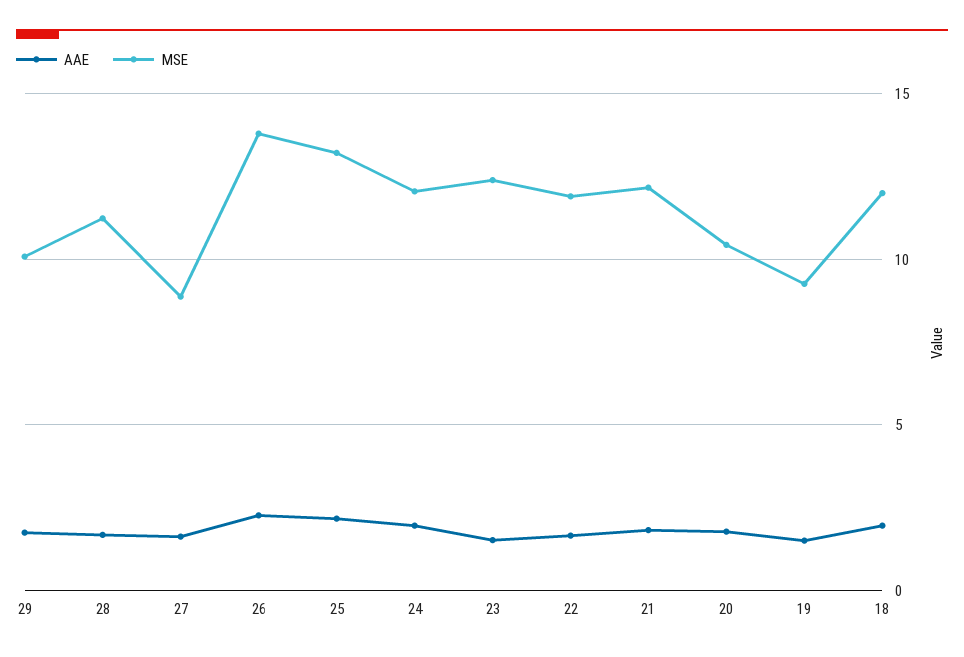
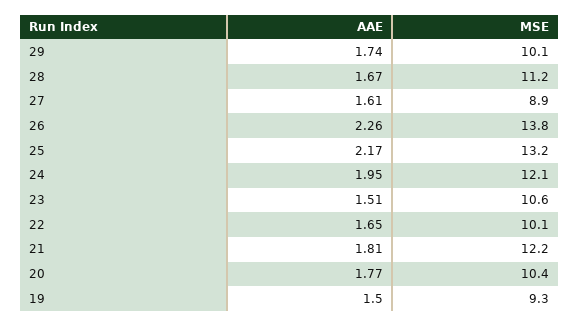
  {
    "AAE": {
      "29": 1.74,
      "28": 1.67,
      "27": 1.61,
      "26": 2.26,
      "25": 2.17,
      "24": 1.95,
      "23": 1.51,
      "22": 1.65,
      "21": 1.81,
      "20": 1.77,
-     "19": 1.5,
+     "19": 1.5
-     "18": 2
    },
    "MSE": {
      "29": 10.1,
      "28": 11.2,
      "27": 8.9,
      "26": 13.8,
      "25": 13.2,
      "24": 12.1,
-     "23": 12.5,
+     "23": 10.6,
-     "22": 12,
+     "22": 10.1,
      "21": 12.2,
      "20": 10.4,
-     "19": 9.3,
+     "19": 9.3
-     "18": 12
    }
  }

